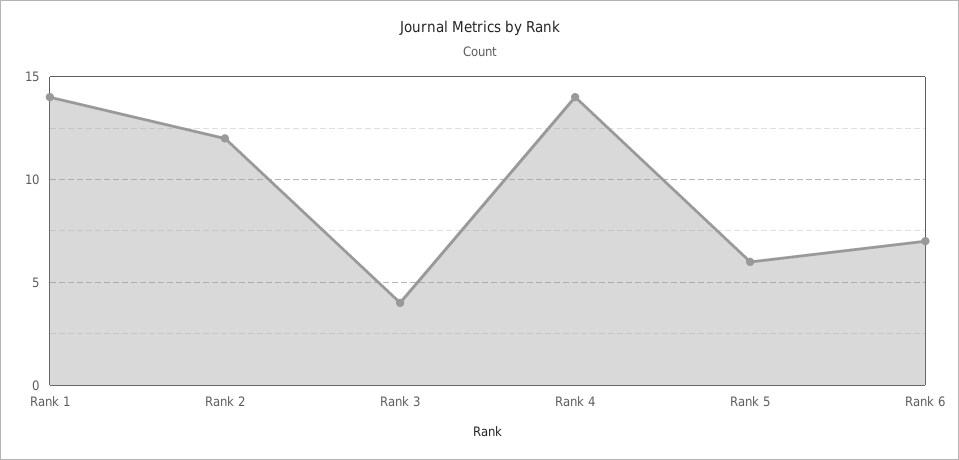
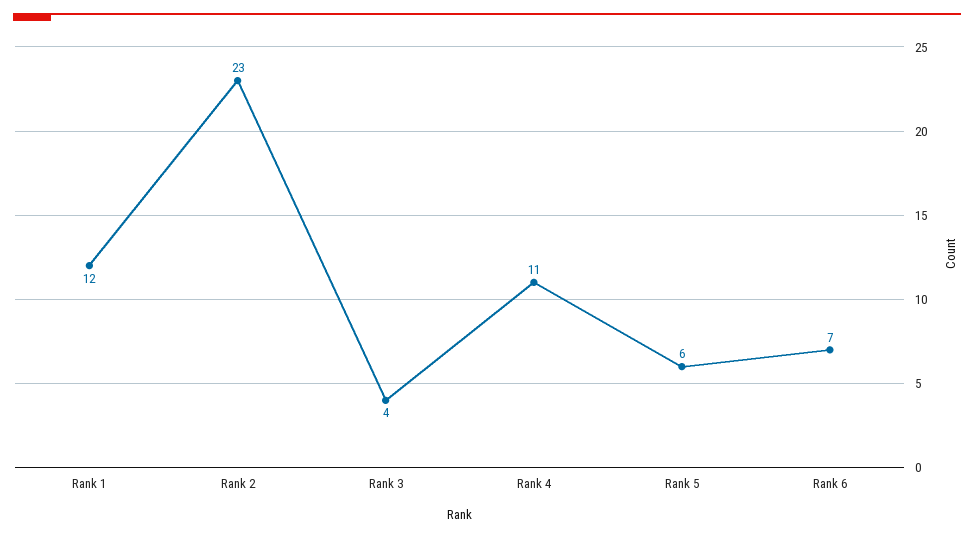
  {
-   "Rank 1": 14,
+   "Rank 1": 12,
-   "Rank 2": 12,
+   "Rank 2": 23,
    "Rank 3": 4,
-   "Rank 4": 14,
+   "Rank 4": 11,
    "Rank 5": 6,
    "Rank 6": 7
  }

